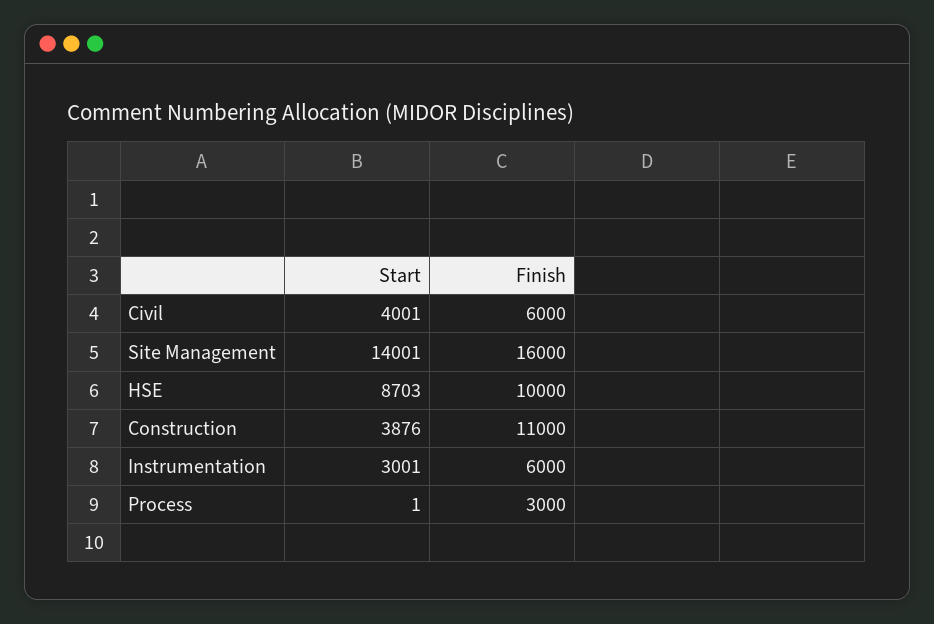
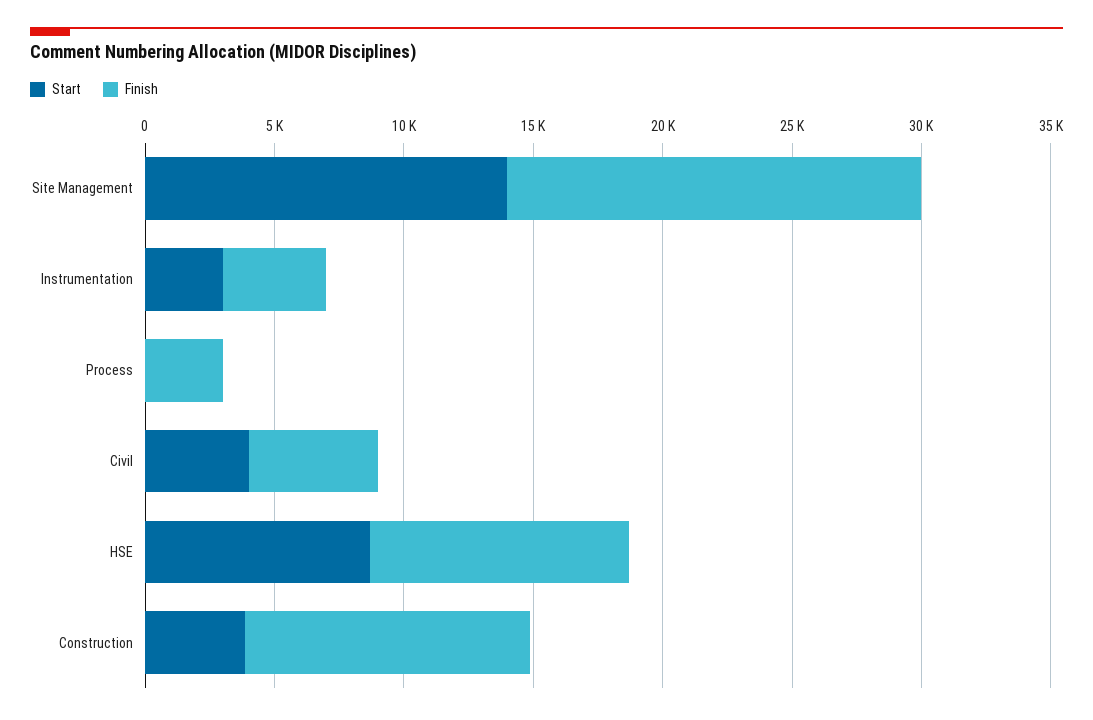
  {
    "Start": {
      "Civil": 4001,
      "Site Management": 14001,
      "HSE": 8703,
      "Construction": 3876,
      "Instrumentation": 3001,
      "Process": 1
    },
    "Finish": {
-     "Civil": 6000,
+     "Civil": 5000,
      "Site Management": 16000,
      "HSE": 10000,
      "Construction": 11000,
-     "Instrumentation": 6000,
+     "Instrumentation": 4000,
      "Process": 3000
    }
  }

